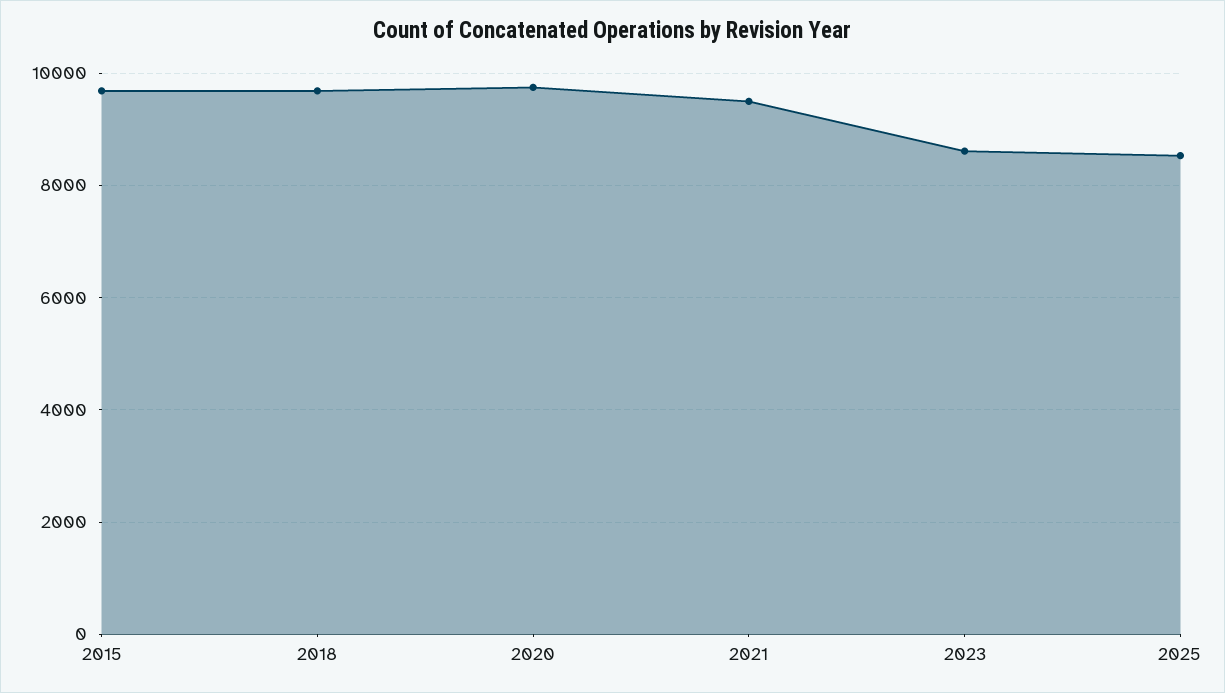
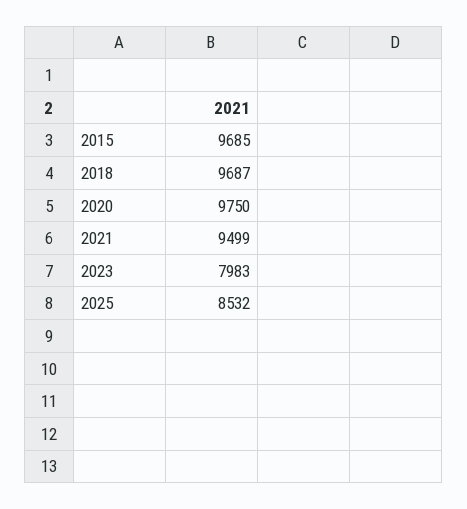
  {
    "2015": 9685,
    "2018": 9687,
    "2020": 9750,
    "2021": 9499,
-   "2023": 8600,
+   "2023": 7983,
    "2025": 8532
  }

